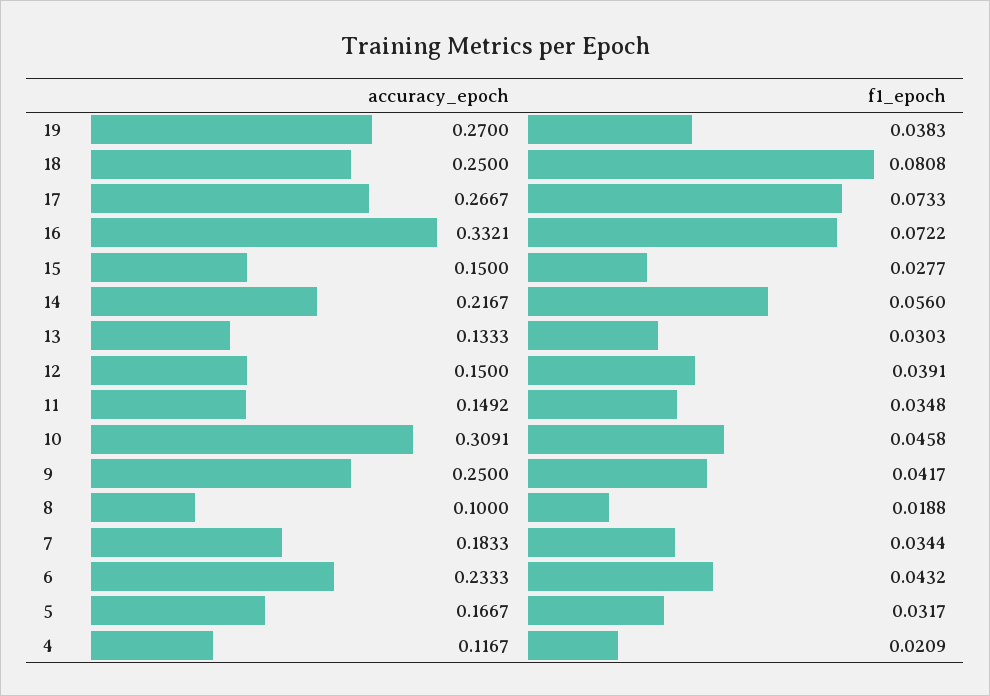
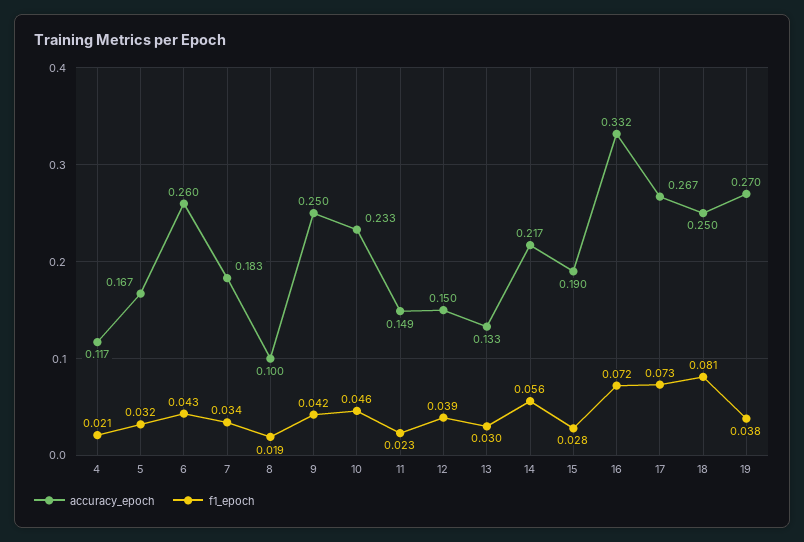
  {
    "accuracy_epoch": {
      "19": 0.27,
      "18": 0.25,
      "17": 0.2667,
      "16": 0.3321,
-     "15": 0.15,
+     "15": 0.19,
      "14": 0.2167,
      "13": 0.1333,
      "12": 0.15,
      "11": 0.1492,
-     "10": 0.3091,
+     "10": 0.233,
      "9": 0.25,
      "8": 0.1,
      "7": 0.1833,
-     "6": 0.2333,
+     "6": 0.26,
      "5": 0.1667,
      "4": 0.1167
    },
    "f1_epoch": {
      "19": 0.0383,
      "18": 0.0808,
      "17": 0.0733,
      "16": 0.0722,
      "15": 0.0277,
      "14": 0.056,
      "13": 0.0303,
      "12": 0.0391,
-     "11": 0.0348,
+     "11": 0.023,
      "10": 0.0458,
      "9": 0.0417,
      "8": 0.0188,
      "7": 0.0344,
      "6": 0.0432,
      "5": 0.0317,
      "4": 0.0209
    }
  }

